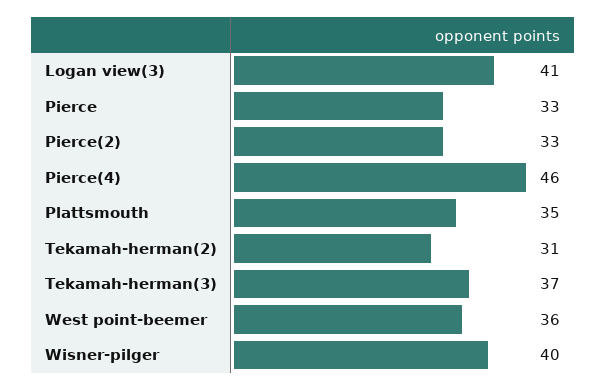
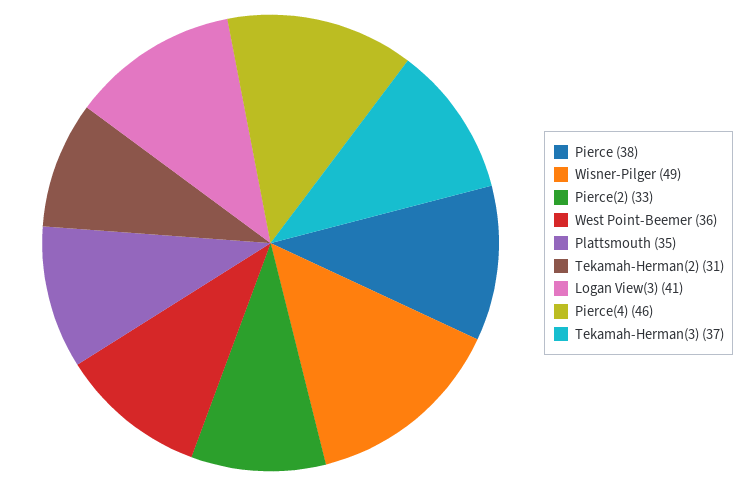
  {
    "Logan view(3)": 41,
-   "Pierce": 33,
+   "Pierce": 38,
    "Pierce(2)": 33,
    "Pierce(4)": 46,
    "Plattsmouth": 35,
    "Tekamah-herman(2)": 31,
    "Tekamah-herman(3)": 37,
    "West point-beemer": 36,
-   "Wisner-pilger": 40
+   "Wisner-pilger": 49
  }

